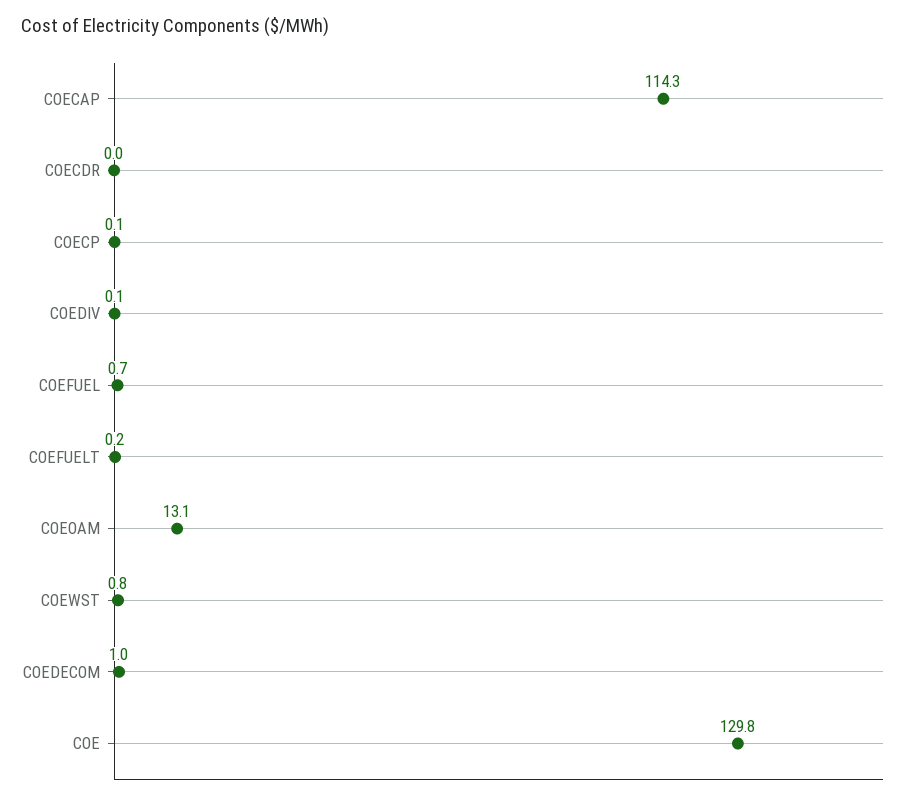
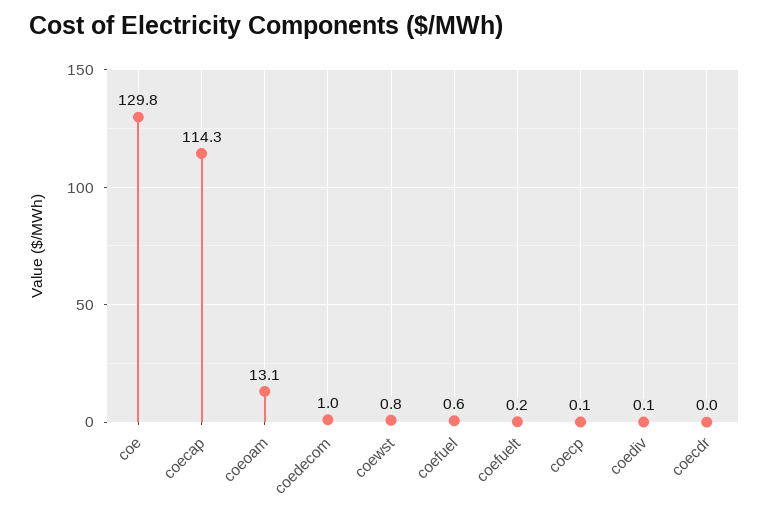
  {
    "COECAP": 114.3,
    "COECDR": 0,
    "COECP": 0.1,
    "COEDIV": 0.1,
-   "COEFUEL": 0.7,
+   "COEFUEL": 0.6,
    "COEFUELT": 0.2,
    "COEOAM": 13.1,
    "COEWST": 0.8,
    "COEDECOM": 1,
    "COE": 129.8
  }

